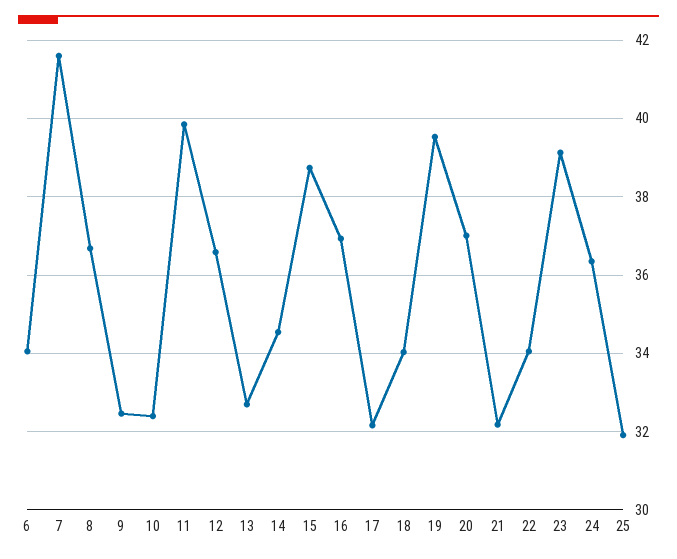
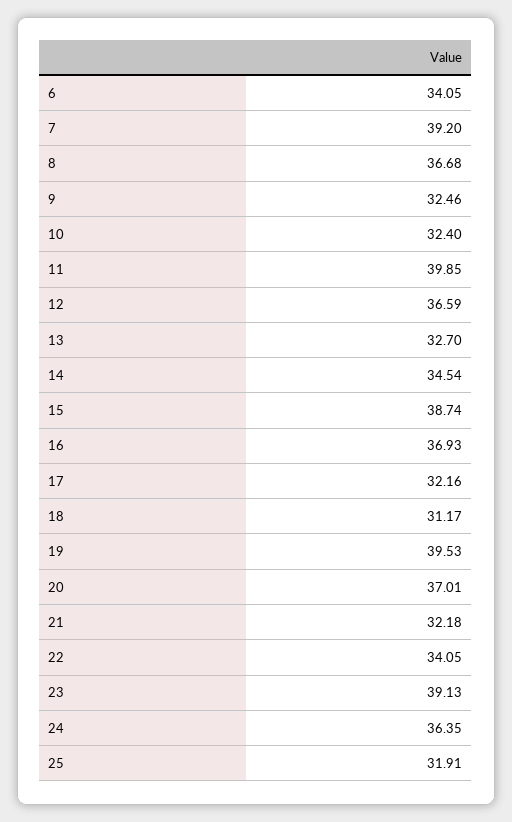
  {
    "6": 34.05,
-   "7": 41.6,
+   "7": 39.2,
    "8": 36.68,
    "9": 32.46,
    "10": 32.4,
    "11": 39.85,
    "12": 36.59,
    "13": 32.7,
    "14": 34.54,
    "15": 38.74,
    "16": 36.93,
    "17": 32.16,
-   "18": 34,
+   "18": 31.17,
    "19": 39.53,
    "20": 37.01,
    "21": 32.18,
    "22": 34.05,
    "23": 39.13,
    "24": 36.35,
    "25": 31.91
  }

